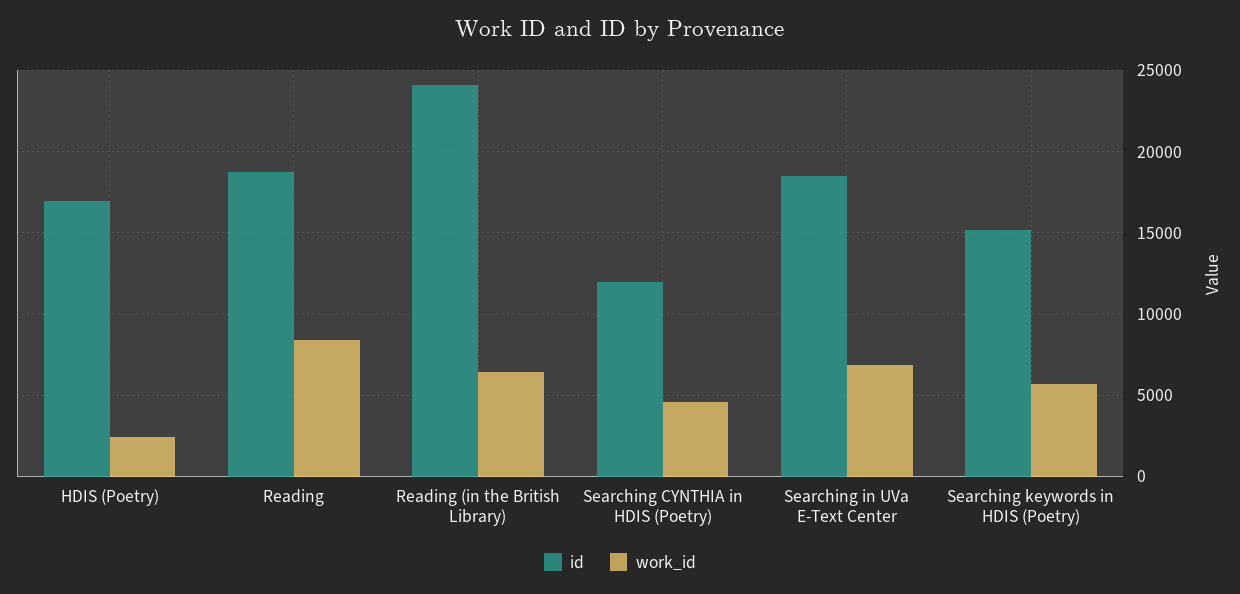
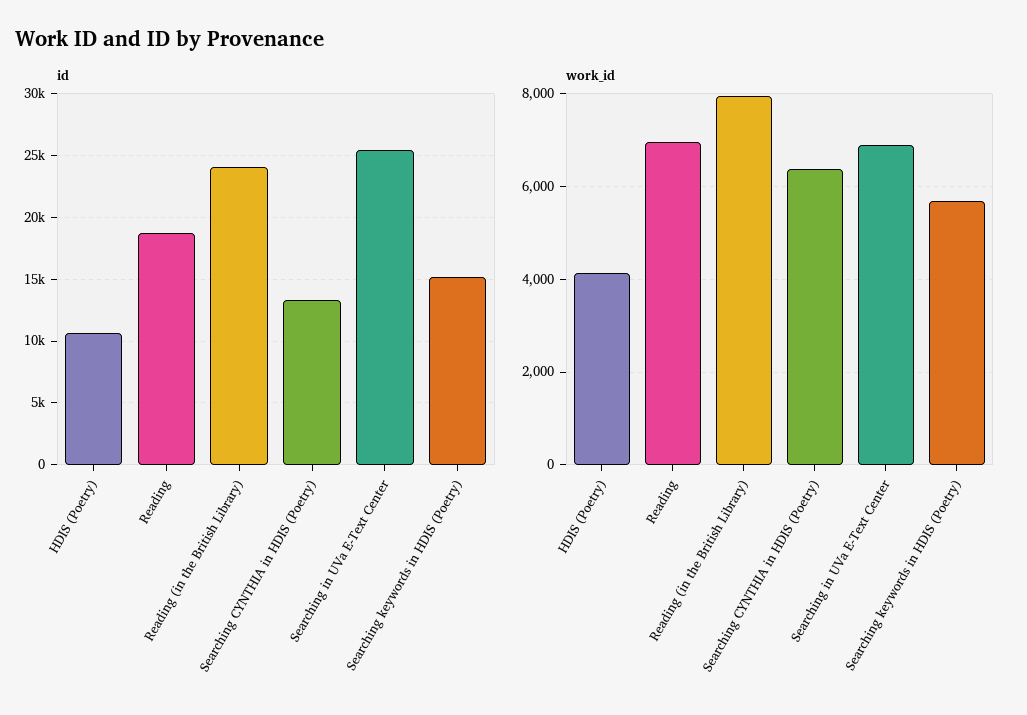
  {
    "id": {
-     "HDIS (Poetry)": 17000,
+     "HDIS (Poetry)": 10500,
      "Reading": 19000,
      "Reading (in the British Library)": 24000,
-     "Searching CYNTHIA in HDIS (Poetry)": 12000,
+     "Searching CYNTHIA in HDIS (Poetry)": 13500,
-     "Searching in UVa E-Text Center": 18500,
+     "Searching in UVa E-Text Center": 25500,
      "Searching keywords in HDIS (Poetry)": 15000
    },
    "work_id": {
-     "HDIS (Poetry)": 2500,
+     "HDIS (Poetry)": 4200,
-     "Reading": 8500,
+     "Reading": 7000,
-     "Reading (in the British Library)": 6500,
+     "Reading (in the British Library)": 8000,
-     "Searching CYNTHIA in HDIS (Poetry)": 4500,
+     "Searching CYNTHIA in HDIS (Poetry)": 6400,
      "Searching in UVa E-Text Center": 6800,
      "Searching keywords in HDIS (Poetry)": 5600
    }
  }

